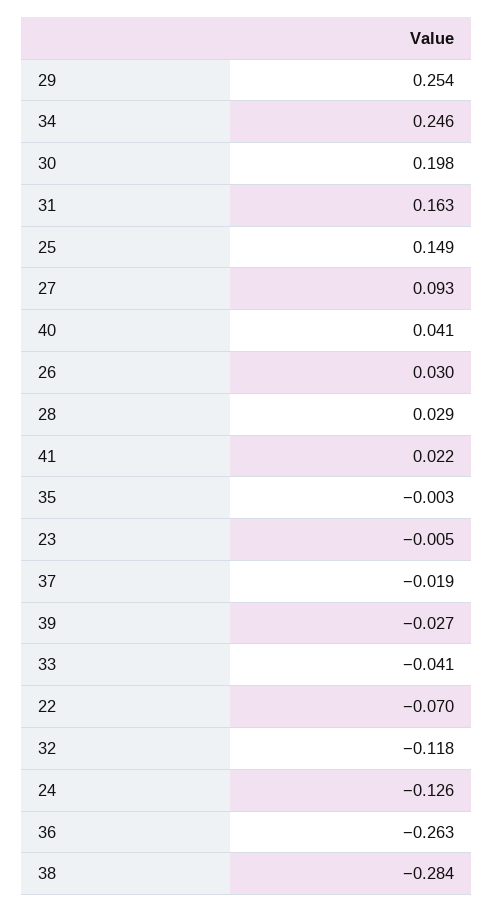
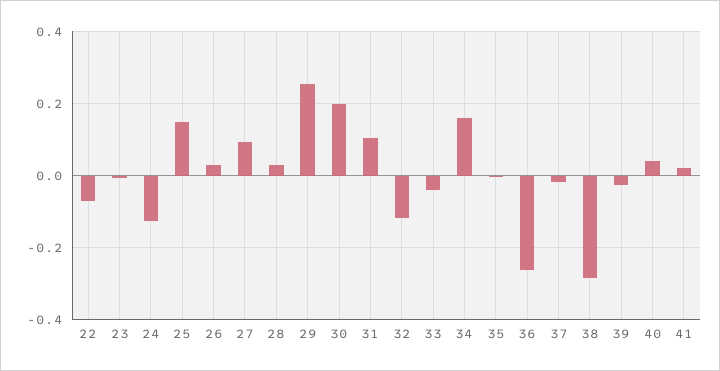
  {
    "29": 0.254,
-   "34": 0.246,
+   "34": 0.16,
    "30": 0.198,
-   "31": 0.163,
+   "31": 0.1,
    "25": 0.149,
    "27": 0.093,
    "40": 0.041,
    "26": 0.03,
    "28": 0.029,
    "41": 0.022,
    "35": -0.003,
    "23": -0.005,
    "37": -0.019,
    "39": -0.027,
    "33": -0.041,
    "22": -0.07,
    "32": -0.118,
    "24": -0.126,
    "36": -0.263,
    "38": -0.284
  }

